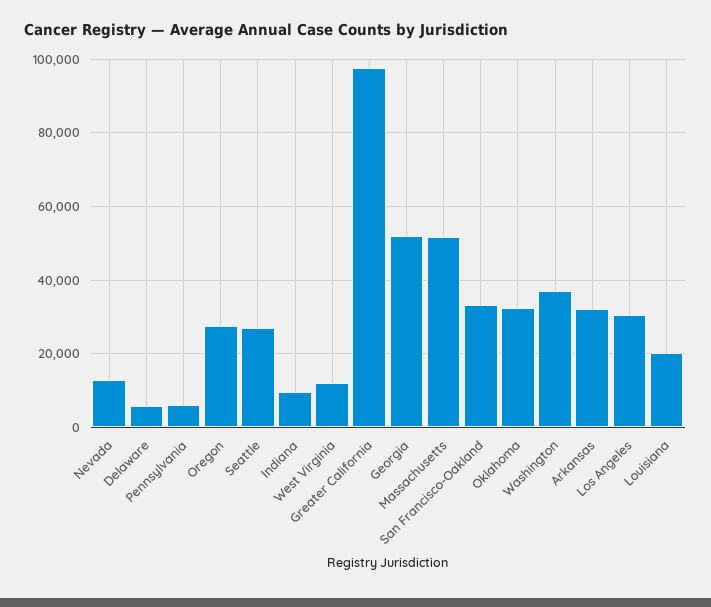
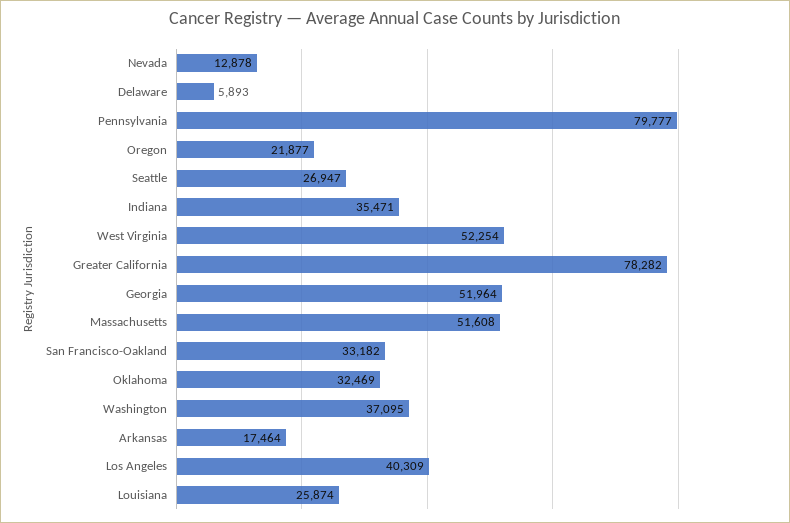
  {
    "Nevada": 12878,
    "Delaware": 5893,
-   "Pennsylvania": 6000,
+   "Pennsylvania": 79777,
-   "Oregon": 28000,
+   "Oregon": 21877,
    "Seattle": 26947,
-   "Indiana": 10000,
+   "Indiana": 35471,
-   "West Virginia": 12000,
+   "West Virginia": 52254,
-   "Greater California": 98000,
+   "Greater California": 78282,
    "Georgia": 51964,
    "Massachusetts": 51608,
    "San Francisco-Oakland": 33182,
    "Oklahoma": 32469,
    "Washington": 37095,
-   "Arkansas": 32000,
+   "Arkansas": 17464,
-   "Los Angeles": 30000,
+   "Los Angeles": 40309,
-   "Louisiana": 20000
+   "Louisiana": 25874
  }

